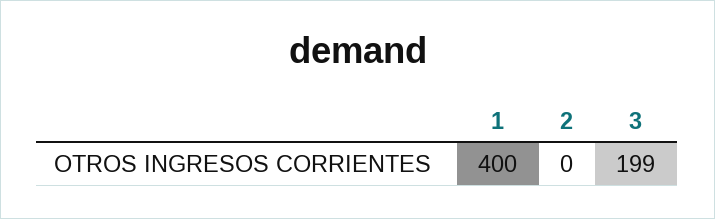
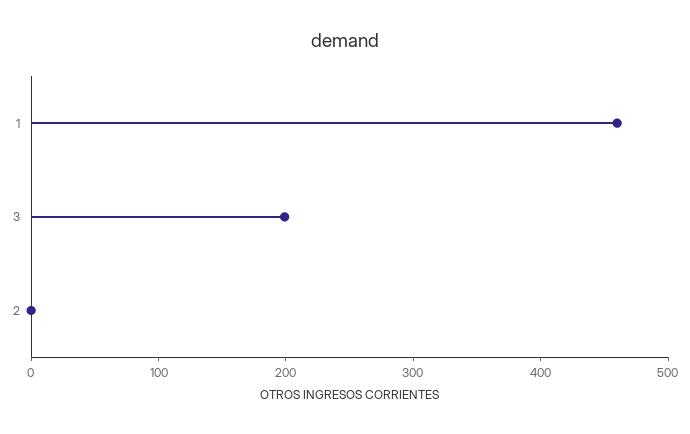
  {
-   "1": 400,
+   "1": 460,
    "2": 0,
    "3": 199
  }

